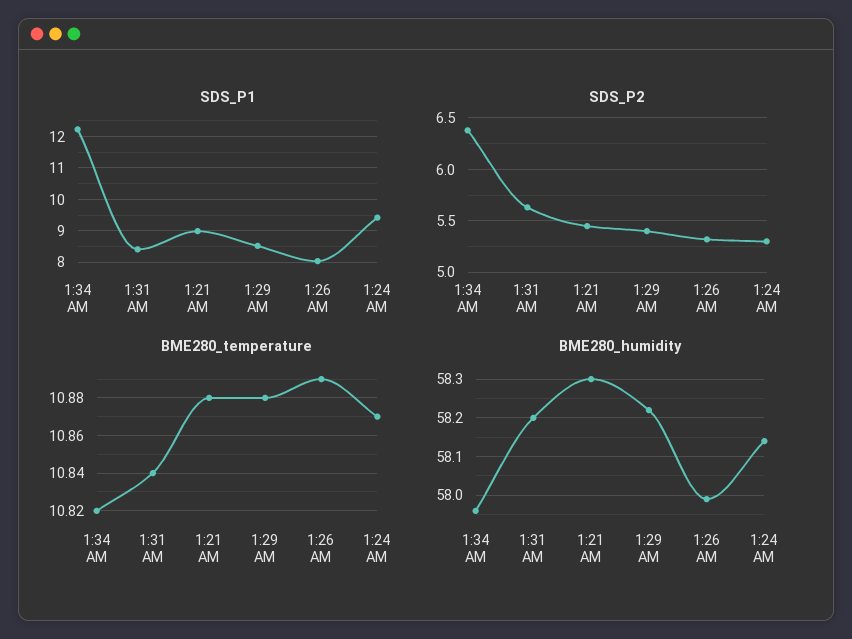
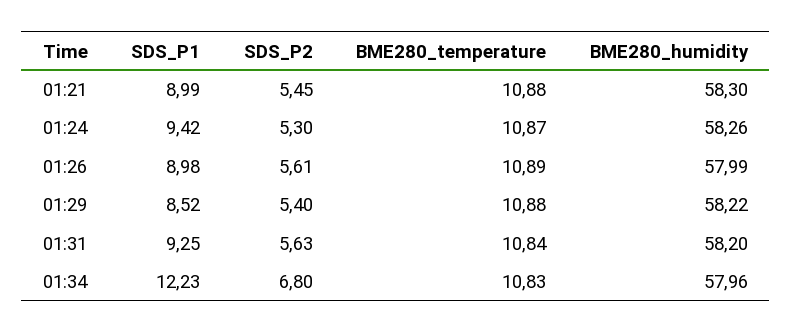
  {
    "SDS_P1": {
      "1:34 AM": 12.23,
-     "1:31 AM": 8.4,
+     "1:31 AM": 9.25,
      "1:21 AM": 8.99,
      "1:29 AM": 8.52,
-     "1:26 AM": 8,
+     "1:26 AM": 8.98,
      "1:24 AM": 9.42
    },
    "SDS_P2": {
-     "1:34 AM": 6.4,
+     "1:34 AM": 6.8,
      "1:31 AM": 5.63,
      "1:21 AM": 5.45,
      "1:29 AM": 5.4,
-     "1:26 AM": 5.3,
+     "1:26 AM": 5.61,
      "1:24 AM": 5.3
    },
    "BME280_temperature": {
-     "1:34 AM": 10.82,
+     "1:34 AM": 10.83,
      "1:31 AM": 10.84,
      "1:21 AM": 10.88,
      "1:29 AM": 10.88,
      "1:26 AM": 10.89,
      "1:24 AM": 10.87
    },
    "BME280_humidity": {
      "1:34 AM": 57.96,
      "1:31 AM": 58.2,
      "1:21 AM": 58.3,
      "1:29 AM": 58.22,
      "1:26 AM": 57.99,
-     "1:24 AM": 58.15
+     "1:24 AM": 58.26
    }
  }

